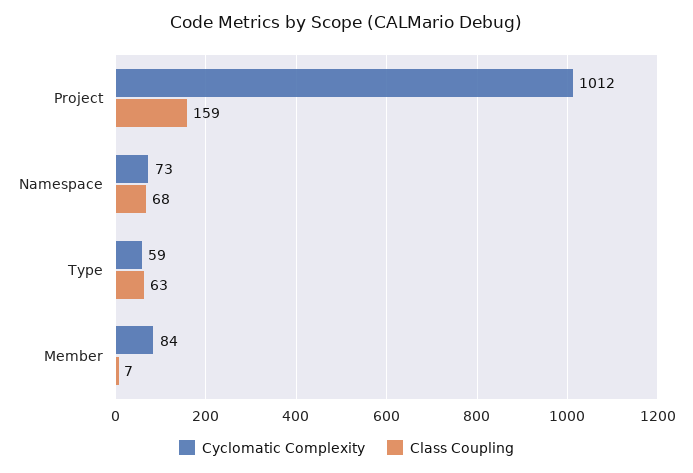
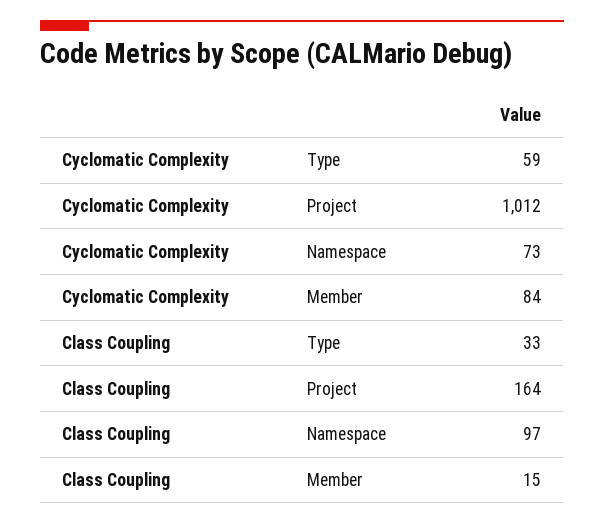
  {
    "Cyclomatic Complexity": {
      "Project": 1012,
      "Namespace": 73,
      "Type": 59,
      "Member": 84
    },
    "Class Coupling": {
-     "Project": 159,
+     "Project": 164,
-     "Namespace": 68,
+     "Namespace": 97,
-     "Type": 63,
+     "Type": 33,
-     "Member": 7
+     "Member": 15
    }
  }

